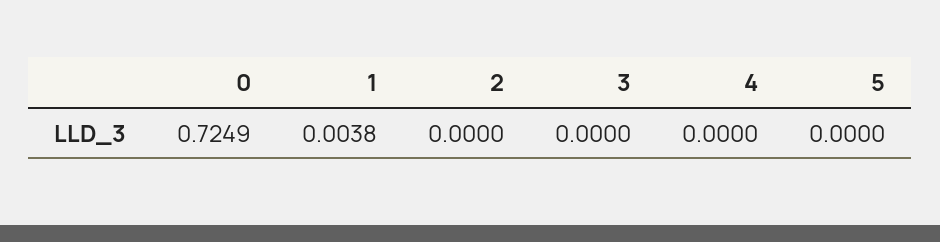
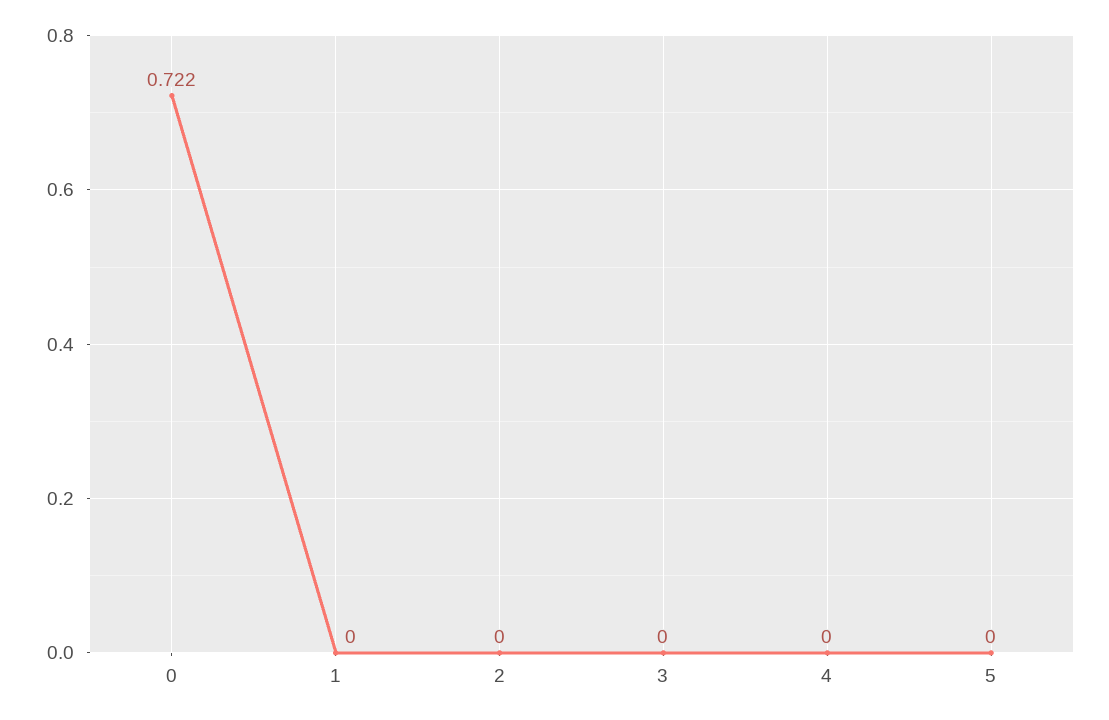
  {
-   "0": 0.7249,
+   "0": 0.722,
-   "1": 0.0038,
+   "1": 0,
    "2": 0,
    "3": 0,
    "4": 0,
    "5": 0
  }

